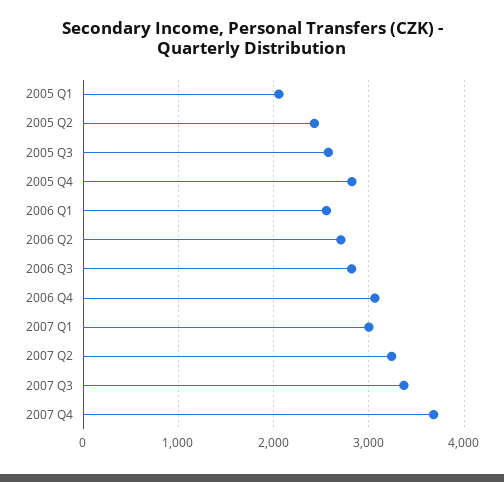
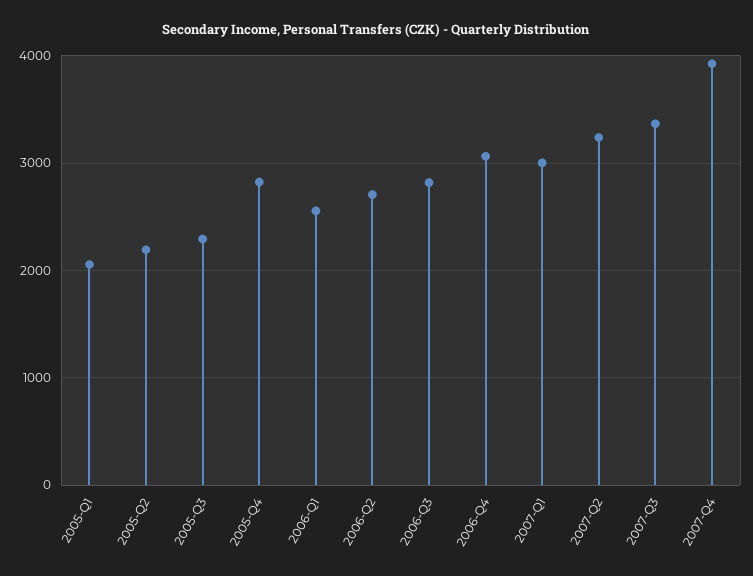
  {
    "2005 Q1": 2100,
-   "2005 Q2": 2400,
+   "2005 Q2": 2200,
-   "2005 Q3": 2600,
+   "2005 Q3": 2300,
    "2005 Q4": 2800,
    "2006 Q1": 2600,
    "2006 Q2": 2700,
    "2006 Q3": 2800,
    "2006 Q4": 3100,
    "2007 Q1": 3000,
    "2007 Q2": 3200,
    "2007 Q3": 3400,
-   "2007 Q4": 3700
+   "2007 Q4": 3900
  }

